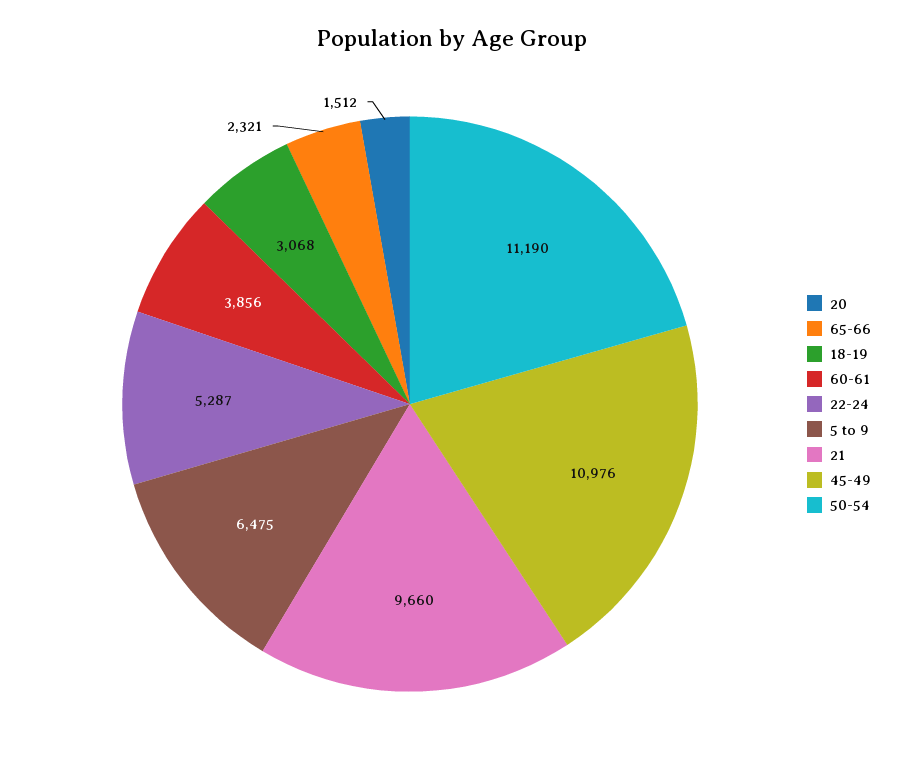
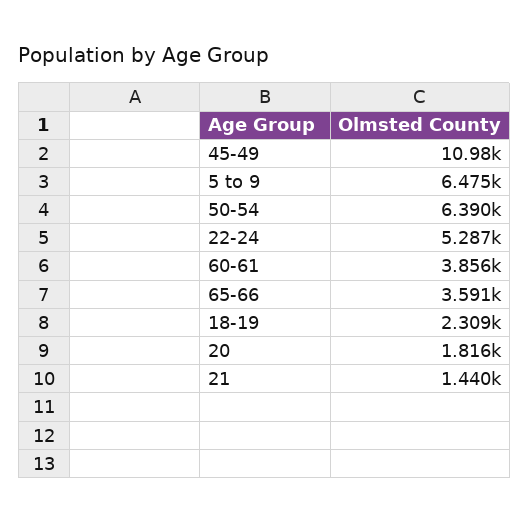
  {
-   "20": 1512,
+   "20": 1816,
-   "65-66": 2321,
+   "65-66": 3591,
-   "18-19": 3068,
+   "18-19": 2309,
    "60-61": 3856,
    "22-24": 5287,
    "5 to 9": 6475,
-   "21": 9660,
+   "21": 1440,
    "45-49": 10976,
-   "50-54": 11190
+   "50-54": 6390
  }

